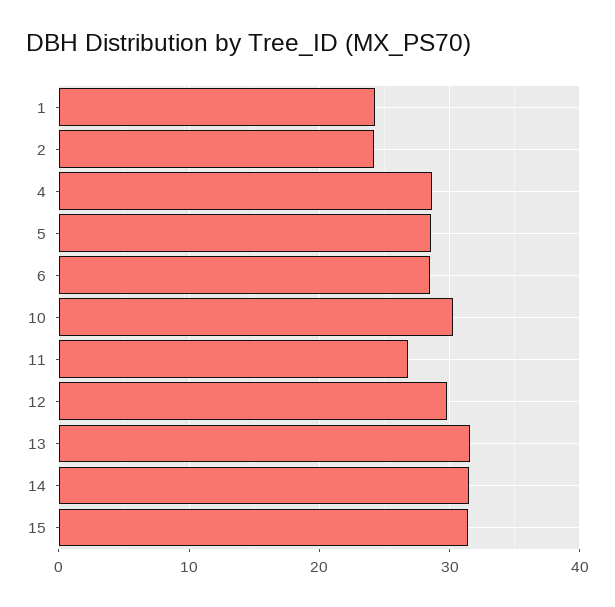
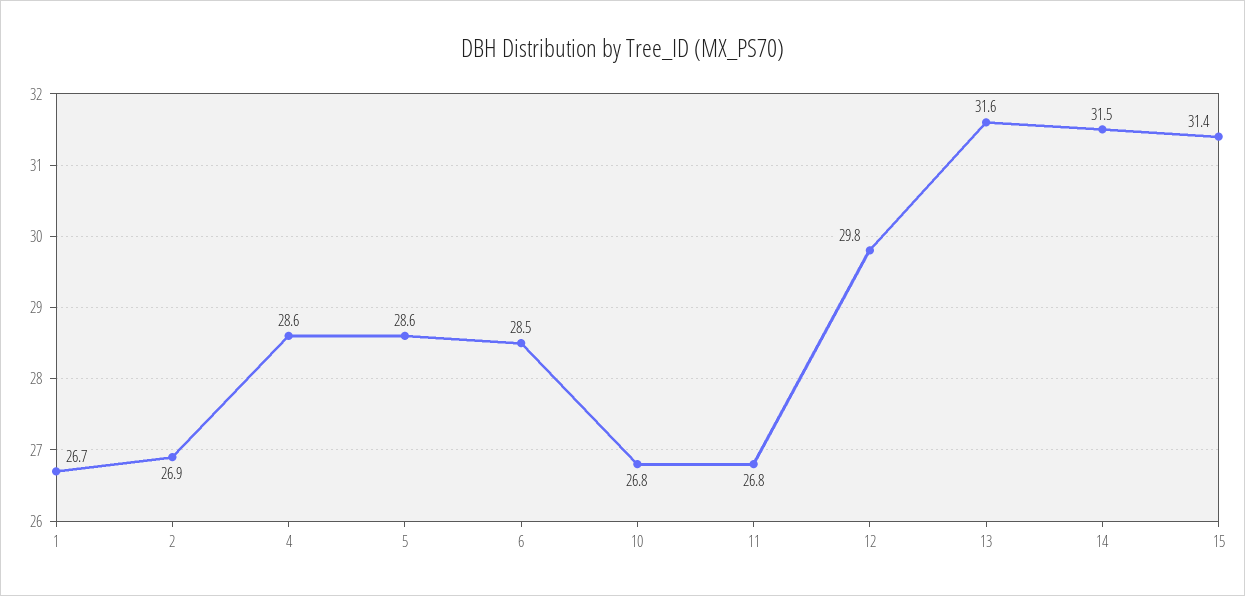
  {
-   "1": 24,
+   "1": 26.7,
-   "2": 24,
+   "2": 26.9,
    "4": 28.6,
    "5": 28.6,
    "6": 28.5,
-   "10": 30,
+   "10": 26.8,
    "11": 26.8,
    "12": 29.8,
    "13": 31.6,
    "14": 31.5,
    "15": 31.4
  }

